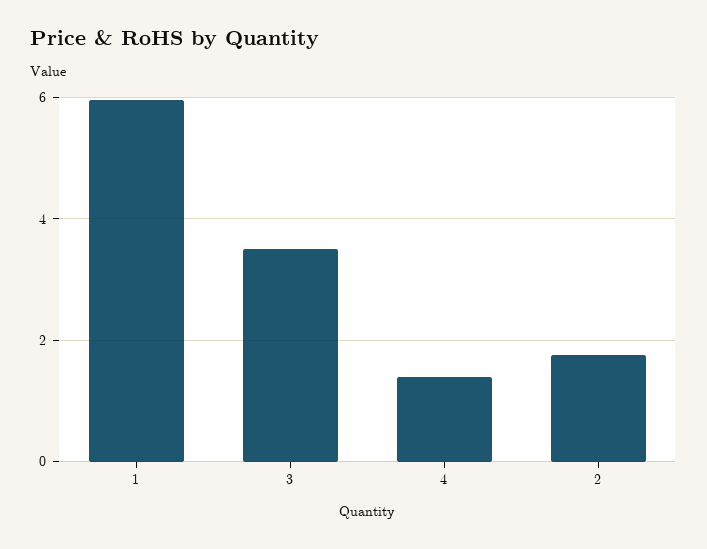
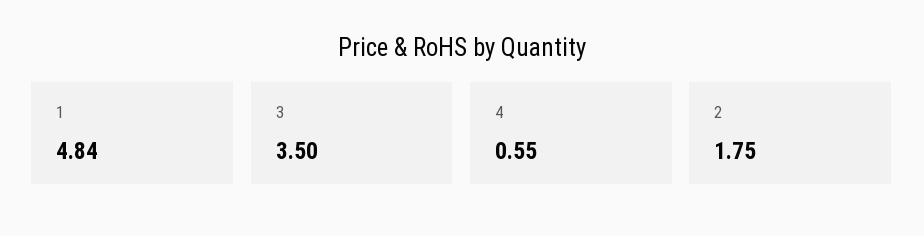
  {
-   "1": 6,
+   "1": 4.84,
    "3": 3.5,
-   "4": 1.4,
+   "4": 0.55,
    "2": 1.75
  }

